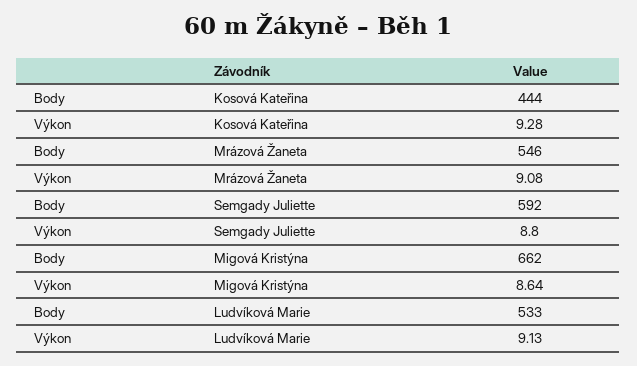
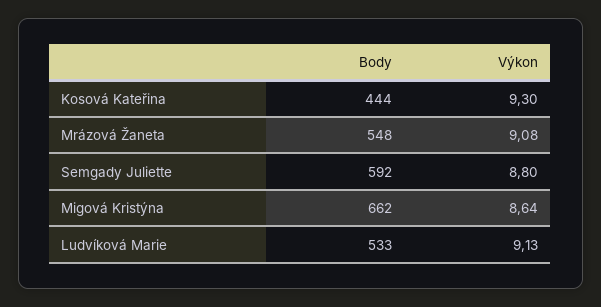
  {
    "Body": {
      "Kosová Kateřina": 444,
-     "Mrázová Žaneta": 546,
+     "Mrázová Žaneta": 548,
      "Semgady Juliette": 592,
      "Migová Kristýna": 662,
      "Ludvíková Marie": 533
    },
    "Výkon": {
-     "Kosová Kateřina": 9.28,
+     "Kosová Kateřina": 9.3,
      "Mrázová Žaneta": 9.08,
      "Semgady Juliette": 8.8,
      "Migová Kristýna": 8.64,
      "Ludvíková Marie": 9.13
    }
  }

